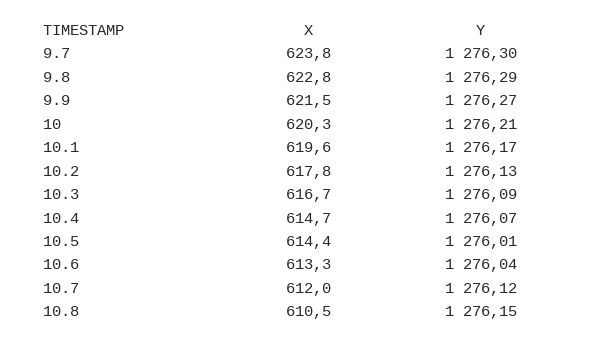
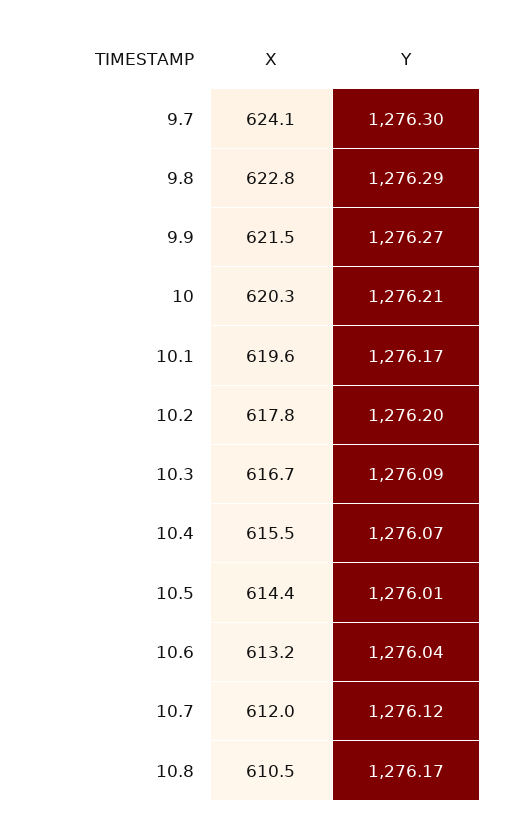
  {
    "X": {
-     "9.7": 623.8,
+     "9.7": 624.1,
      "9.8": 622.8,
      "9.9": 621.5,
      "10": 620.3,
      "10.1": 619.6,
      "10.2": 617.8,
      "10.3": 616.7,
-     "10.4": 614.7,
+     "10.4": 615.5,
      "10.5": 614.4,
-     "10.6": 613.3,
+     "10.6": 613.2,
      "10.7": 612,
      "10.8": 610.5
    },
    "Y": {
      "9.7": 1276.3,
      "9.8": 1276.29,
      "9.9": 1276.27,
      "10": 1276.21,
      "10.1": 1276.17,
-     "10.2": 1276.13,
+     "10.2": 1276.2,
      "10.3": 1276.09,
      "10.4": 1276.07,
      "10.5": 1276.01,
      "10.6": 1276.04,
      "10.7": 1276.12,
-     "10.8": 1276.15
+     "10.8": 1276.17
    }
  }

